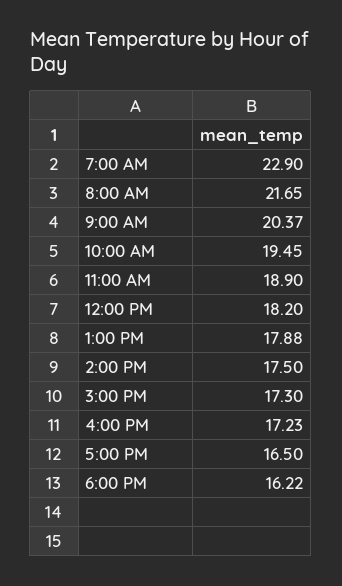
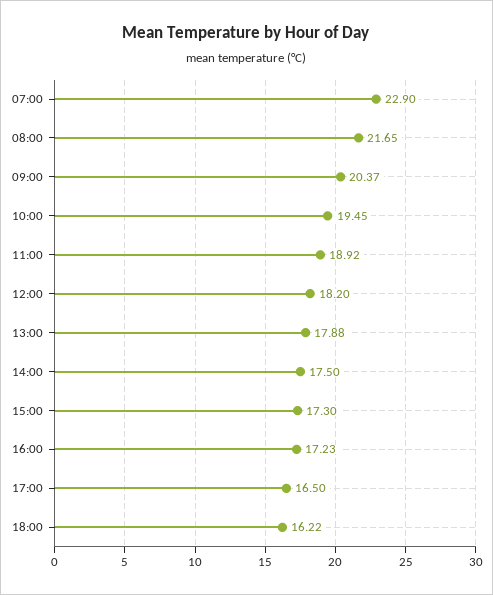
  {
    "7:00 AM": 22.9,
    "8:00 AM": 21.65,
    "9:00 AM": 20.37,
    "10:00 AM": 19.45,
-   "11:00 AM": 18.9,
+   "11:00 AM": 18.92,
    "12:00 PM": 18.2,
    "1:00 PM": 17.88,
    "2:00 PM": 17.5,
    "3:00 PM": 17.3,
    "4:00 PM": 17.23,
    "5:00 PM": 16.5,
    "6:00 PM": 16.22
  }

